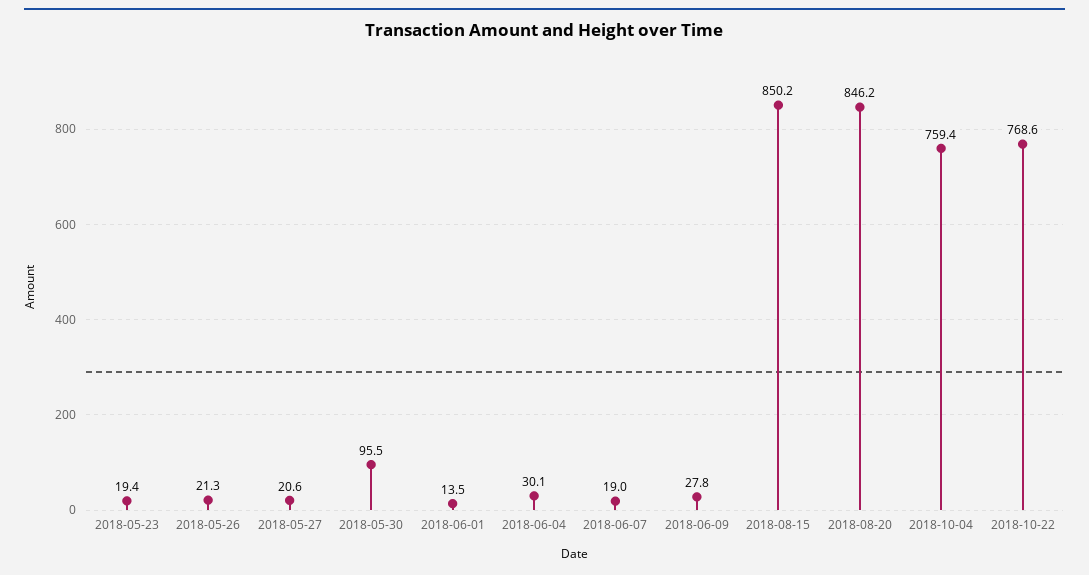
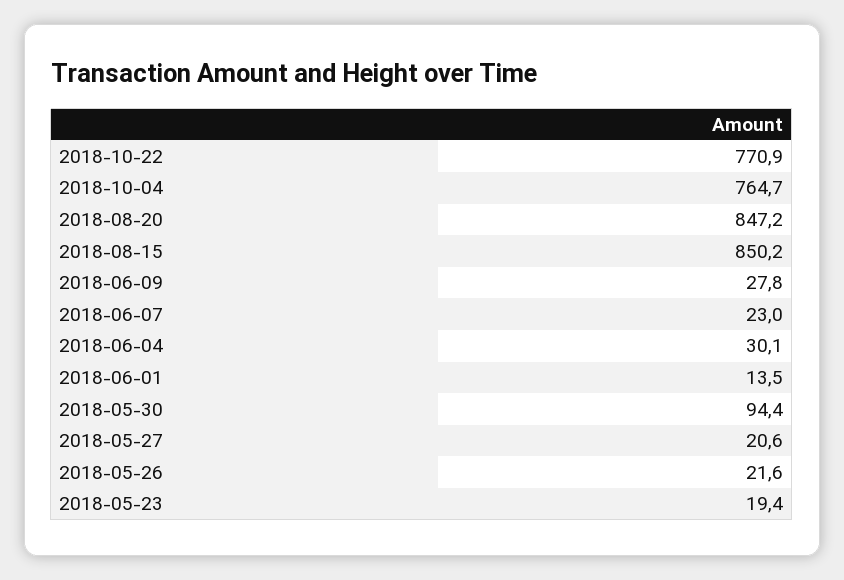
  {
    "2018-05-23": 19.4,
-   "2018-05-26": 21.3,
+   "2018-05-26": 21.6,
    "2018-05-27": 20.6,
-   "2018-05-30": 95.5,
+   "2018-05-30": 94.4,
    "2018-06-01": 13.5,
    "2018-06-04": 30.1,
-   "2018-06-07": 19,
+   "2018-06-07": 23,
    "2018-06-09": 27.8,
    "2018-08-15": 850.2,
-   "2018-08-20": 846.2,
+   "2018-08-20": 847.2,
-   "2018-10-04": 759.4,
+   "2018-10-04": 764.7,
-   "2018-10-22": 768.6
+   "2018-10-22": 770.9
  }

